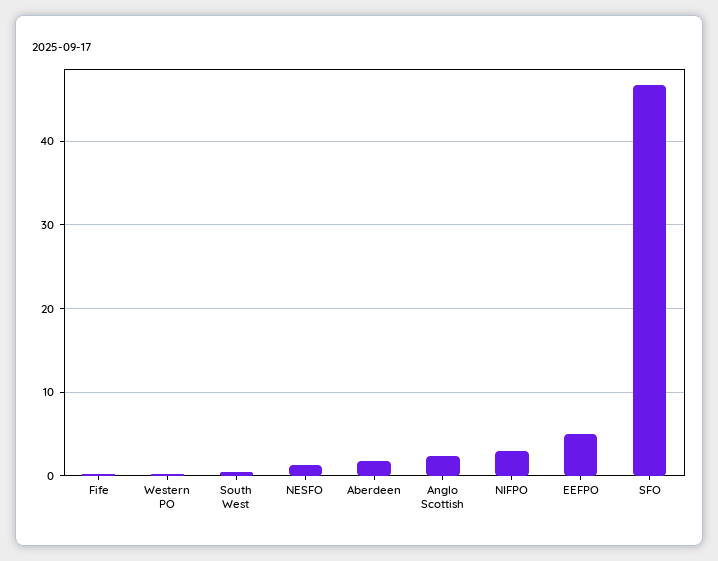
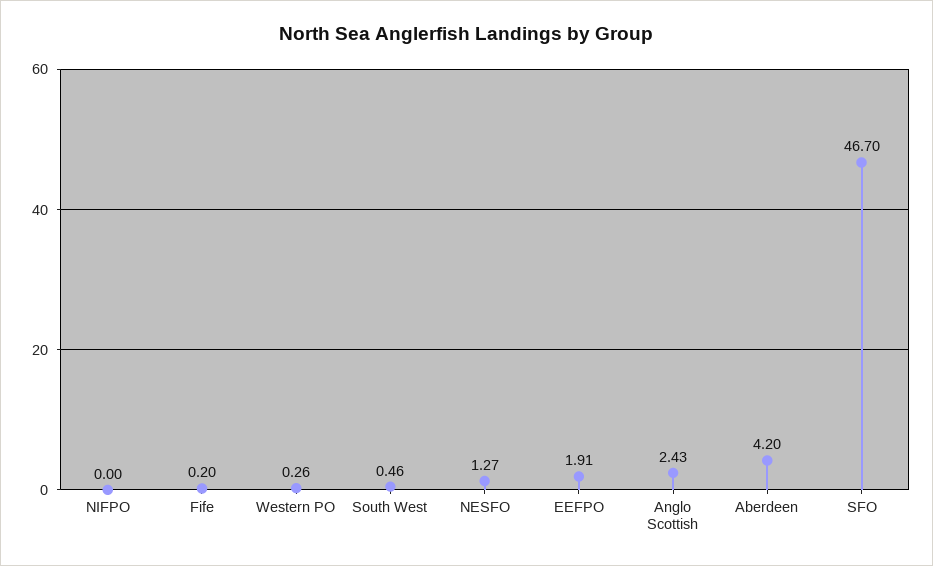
  {
    "Fife": 0.2,
    "Western PO": 0.26,
    "South West": 0.46,
    "NESFO": 1.27,
-   "Aberdeen": 2,
+   "Aberdeen": 4.2,
    "Anglo Scottish": 2.43,
-   "NIFPO": 3,
+   "NIFPO": 0,
-   "EEFPO": 5,
+   "EEFPO": 1.91,
    "SFO": 46.7
  }

